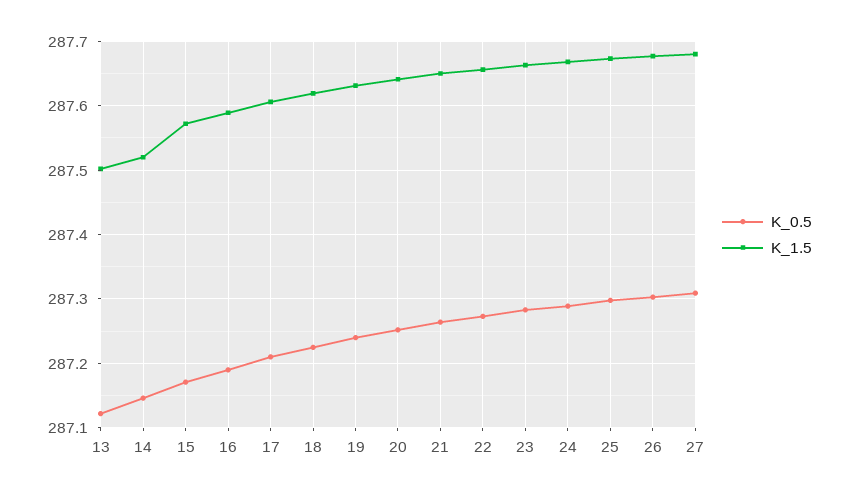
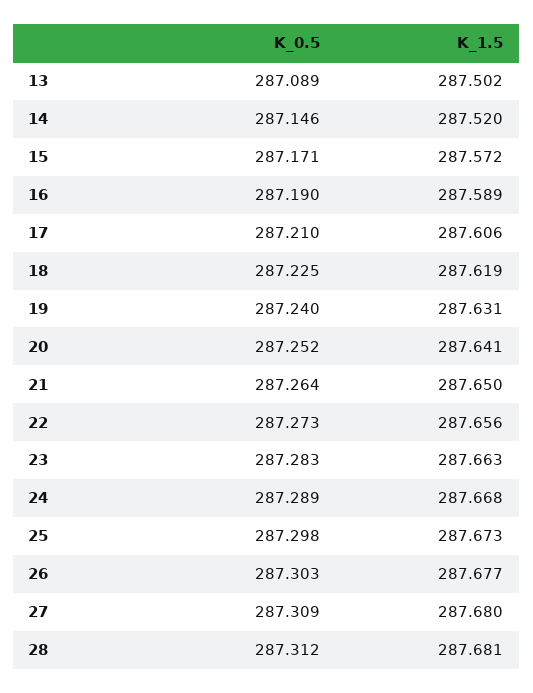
  {
    "K_0.5": {
-     "13": 287.12,
+     "13": 287.089,
      "14": 287.146,
      "15": 287.171,
      "16": 287.19,
      "17": 287.21,
      "18": 287.225,
      "19": 287.24,
      "20": 287.252,
      "21": 287.264,
      "22": 287.273,
      "23": 287.283,
      "24": 287.289,
      "25": 287.298,
      "26": 287.303,
-     "27": 287.309
+     "27": 287.309,
+     "28": 287.312
    },
    "K_1.5": {
      "13": 287.502,
      "14": 287.52,
      "15": 287.572,
      "16": 287.589,
      "17": 287.606,
      "18": 287.619,
      "19": 287.631,
      "20": 287.641,
      "21": 287.65,
      "22": 287.656,
      "23": 287.663,
      "24": 287.668,
      "25": 287.673,
      "26": 287.677,
-     "27": 287.68
+     "27": 287.68,
+     "28": 287.681
    }
  }

